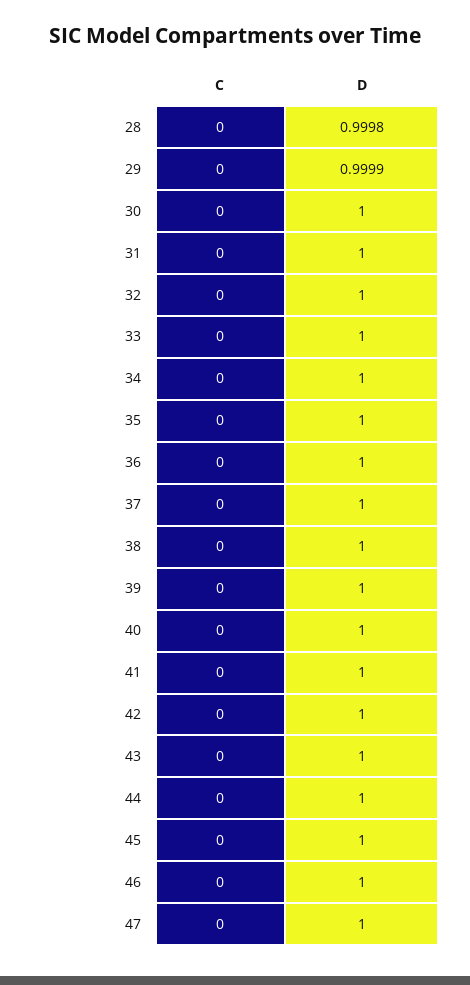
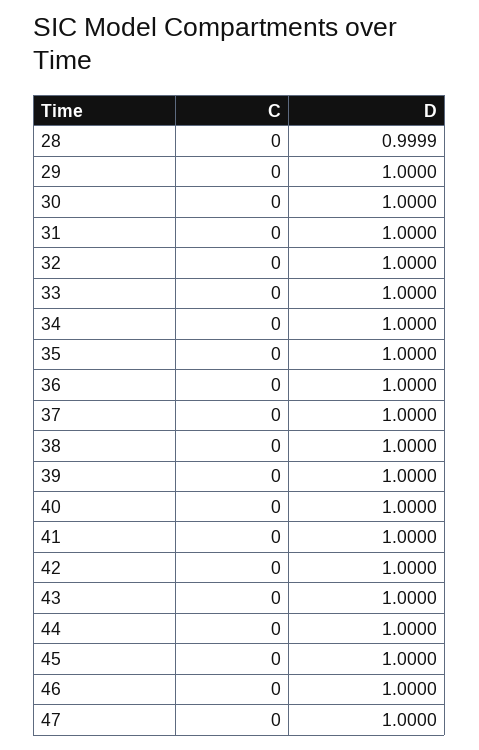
  {
    "C": {
      "28": 0,
      "29": 0,
      "30": 0,
      "31": 0,
      "32": 0,
      "33": 0,
      "34": 0,
      "35": 0,
      "36": 0,
      "37": 0,
      "38": 0,
      "39": 0,
      "40": 0,
      "41": 0,
      "42": 0,
      "43": 0,
      "44": 0,
      "45": 0,
      "46": 0,
      "47": 0
    },
    "D": {
-     "28": 0.9998,
+     "28": 0.9999,
-     "29": 0.9999,
+     "29": 1,
      "30": 1,
      "31": 1,
      "32": 1,
      "33": 1,
      "34": 1,
      "35": 1,
      "36": 1,
      "37": 1,
      "38": 1,
      "39": 1,
      "40": 1,
      "41": 1,
      "42": 1,
      "43": 1,
      "44": 1,
      "45": 1,
      "46": 1,
      "47": 1
    }
  }

